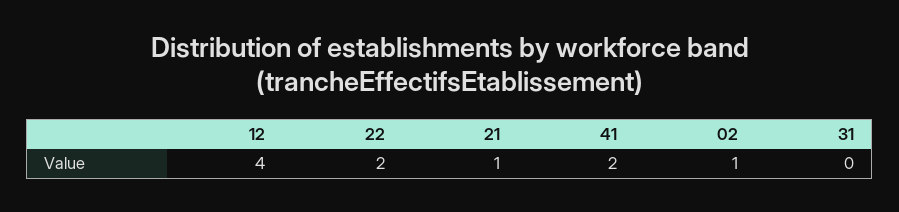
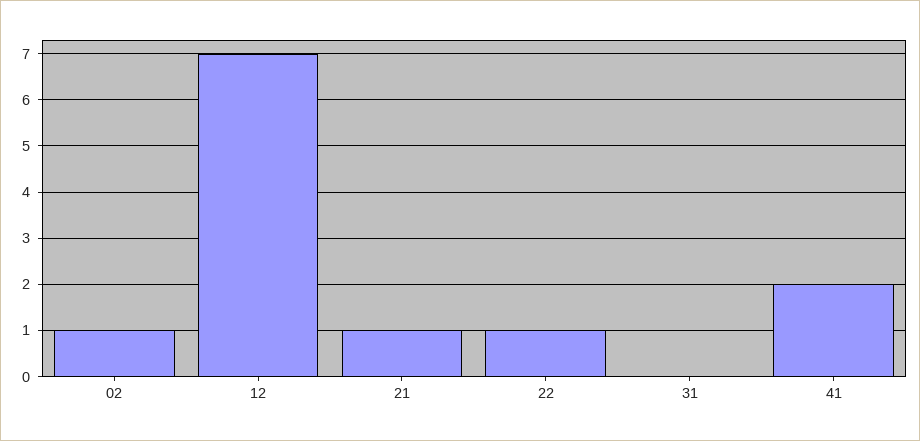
  {
-   "12": 4,
+   "12": 7,
-   "22": 2,
+   "22": 1,
    "21": 1,
    "41": 2,
    "02": 1,
    "31": 0
  }

